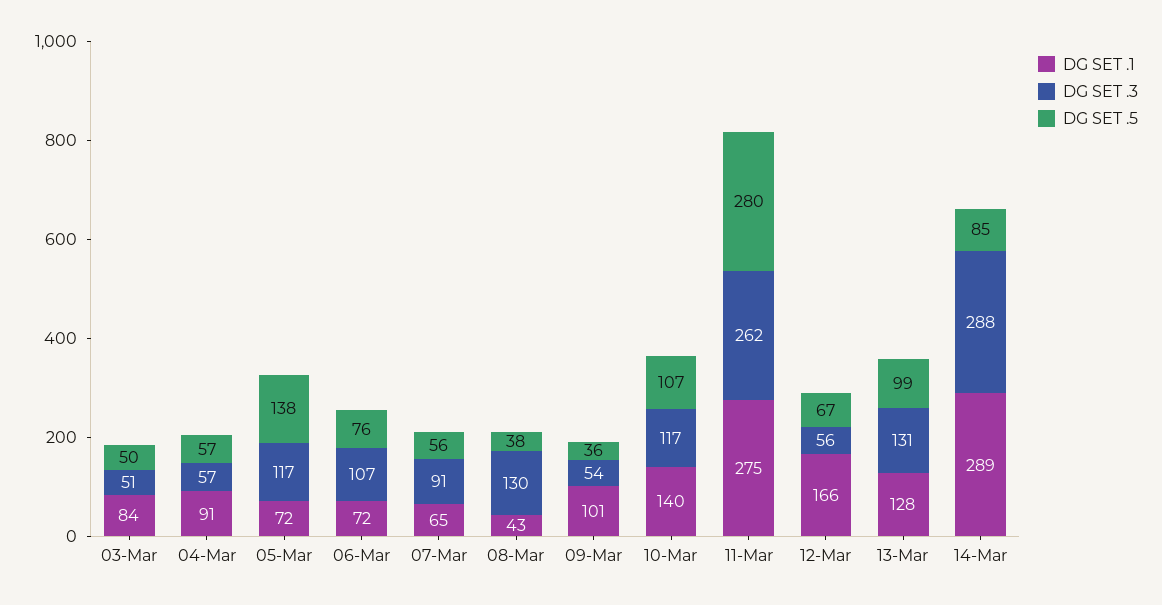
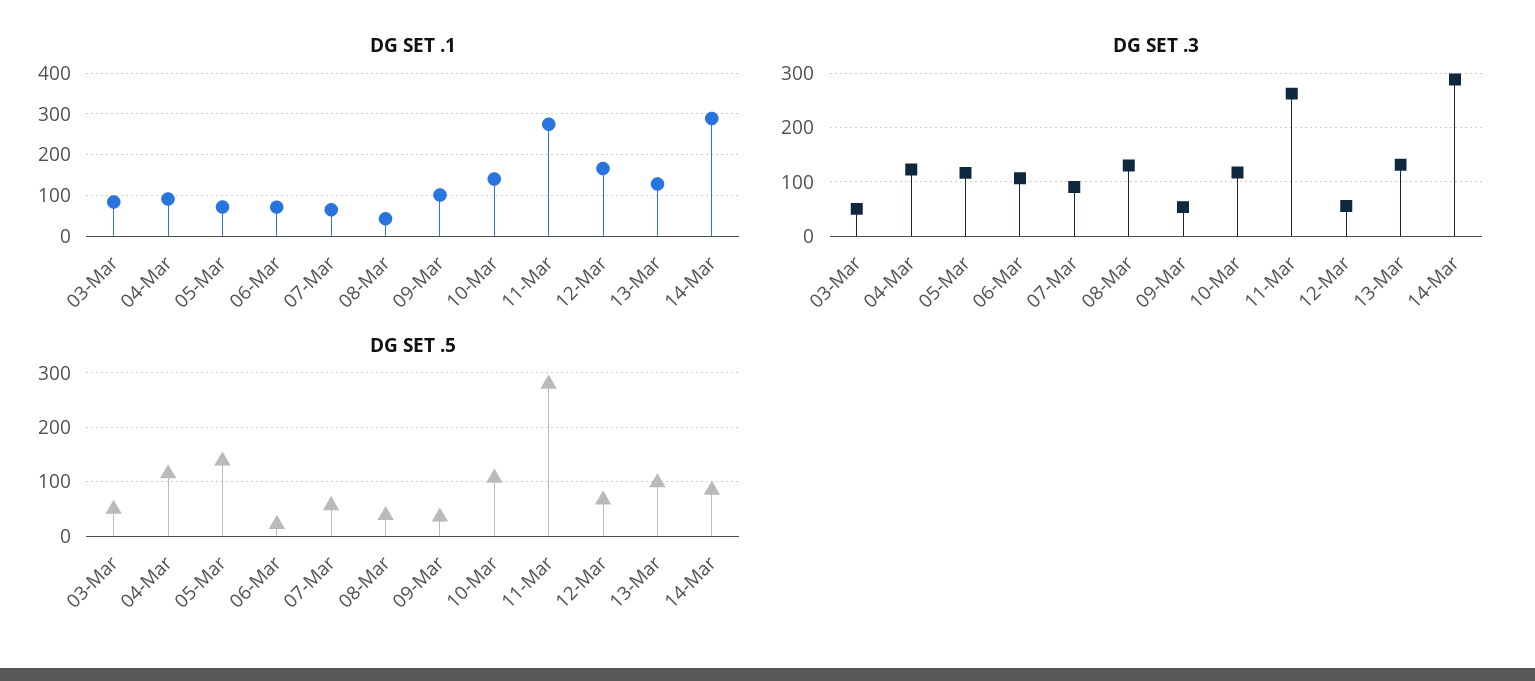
  {
    "DG SET .1": {
      "03-Mar": 84,
      "04-Mar": 91,
      "05-Mar": 72,
      "06-Mar": 72,
      "07-Mar": 65,
      "08-Mar": 43,
      "09-Mar": 101,
      "10-Mar": 140,
      "11-Mar": 275,
      "12-Mar": 166,
      "13-Mar": 128,
      "14-Mar": 289
    },
    "DG SET .3": {
      "03-Mar": 51,
-     "04-Mar": 57,
+     "04-Mar": 120,
      "05-Mar": 117,
      "06-Mar": 107,
      "07-Mar": 91,
      "08-Mar": 130,
      "09-Mar": 54,
      "10-Mar": 117,
      "11-Mar": 262,
      "12-Mar": 56,
      "13-Mar": 131,
      "14-Mar": 288
    },
    "DG SET .5": {
      "03-Mar": 50,
-     "04-Mar": 57,
+     "04-Mar": 120,
      "05-Mar": 138,
-     "06-Mar": 76,
+     "06-Mar": 20,
      "07-Mar": 56,
      "08-Mar": 38,
      "09-Mar": 36,
      "10-Mar": 107,
      "11-Mar": 280,
      "12-Mar": 67,
      "13-Mar": 99,
      "14-Mar": 85
    }
  }

